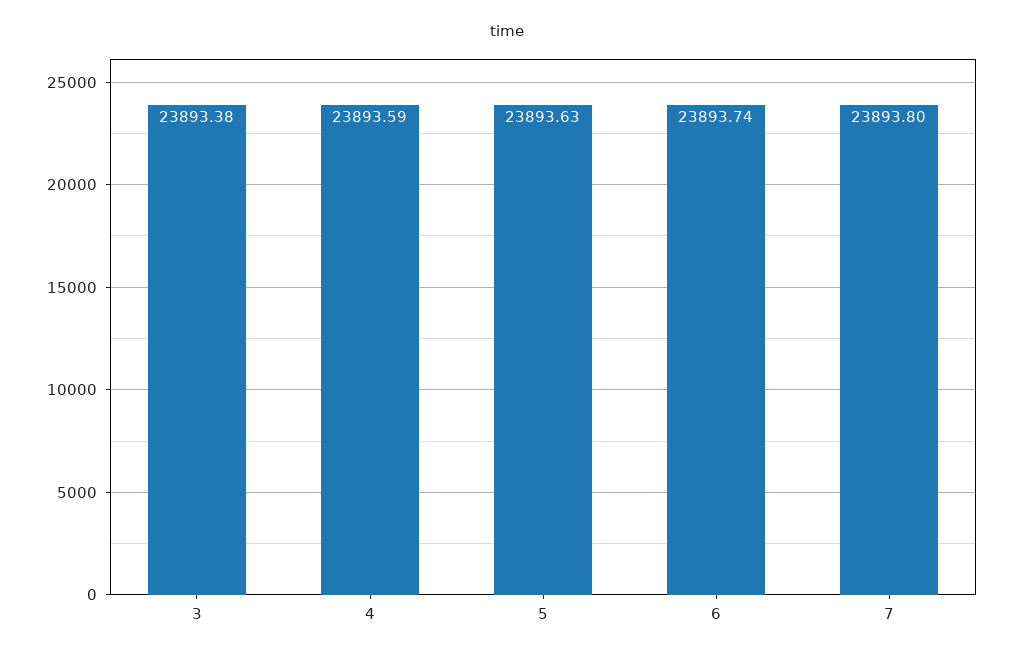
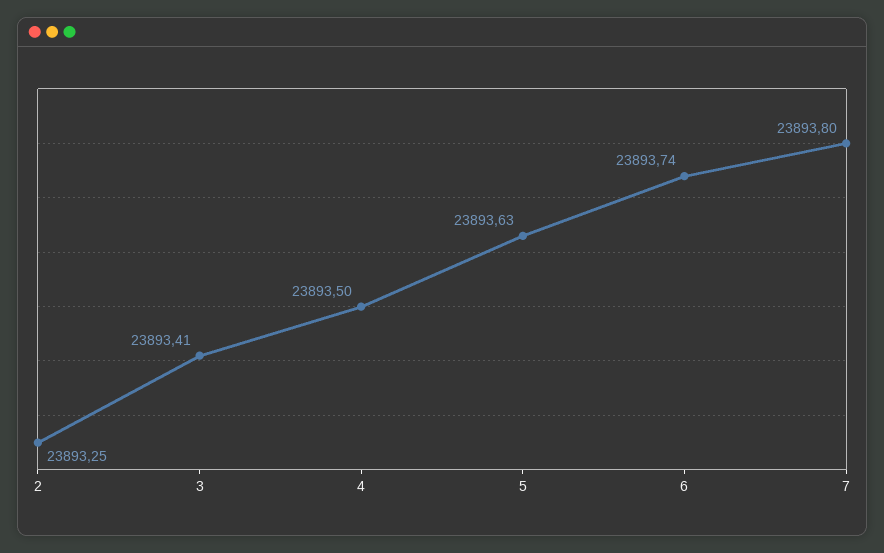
  {
-   "3": 23893.38,
+   "3": 23893.41,
-   "4": 23893.59,
+   "4": 23893.5,
    "5": 23893.63,
    "6": 23893.74,
-   "7": 23893.8
+   "7": 23893.8,
+   "2": 23893.25
  }

